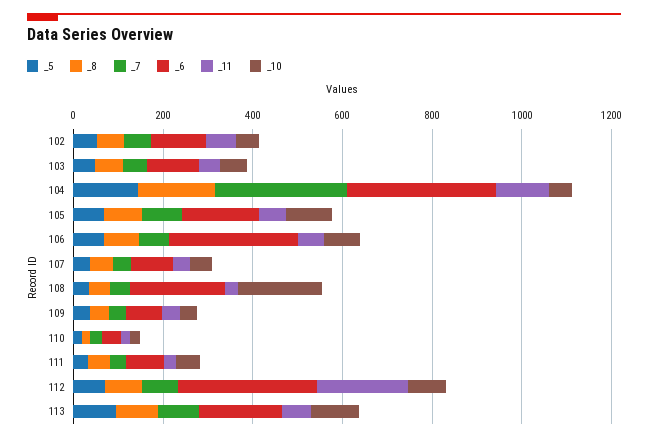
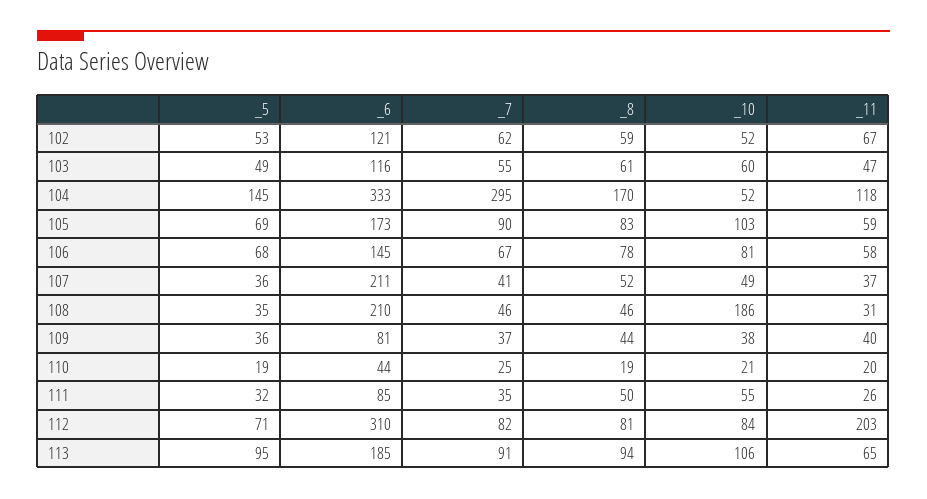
  {
    "_5": {
      "102": 53,
      "103": 49,
      "104": 145,
      "105": 69,
      "106": 68,
      "107": 36,
      "108": 35,
      "109": 36,
      "110": 19,
      "111": 32,
      "112": 71,
      "113": 95
    },
    "_8": {
      "102": 59,
      "103": 61,
      "104": 170,
      "105": 83,
      "106": 78,
      "107": 52,
      "108": 46,
      "109": 44,
      "110": 19,
      "111": 50,
      "112": 81,
      "113": 94
    },
    "_7": {
      "102": 62,
      "103": 55,
      "104": 295,
      "105": 90,
      "106": 67,
      "107": 41,
      "108": 46,
      "109": 37,
      "110": 25,
      "111": 35,
      "112": 82,
      "113": 91
    },
    "_6": {
      "102": 121,
      "103": 116,
      "104": 333,
      "105": 173,
-     "106": 300,
+     "106": 145,
-     "107": 100,
+     "107": 211,
      "108": 210,
      "109": 81,
      "110": 44,
      "111": 85,
      "112": 310,
      "113": 185
    },
    "_11": {
      "102": 67,
      "103": 47,
      "104": 118,
      "105": 59,
      "106": 58,
      "107": 37,
      "108": 31,
      "109": 40,
      "110": 20,
      "111": 26,
      "112": 203,
      "113": 65
    },
    "_10": {
      "102": 52,
      "103": 60,
      "104": 52,
      "105": 103,
      "106": 81,
      "107": 49,
      "108": 186,
      "109": 38,
      "110": 21,
      "111": 55,
      "112": 84,
      "113": 106
    }
  }

